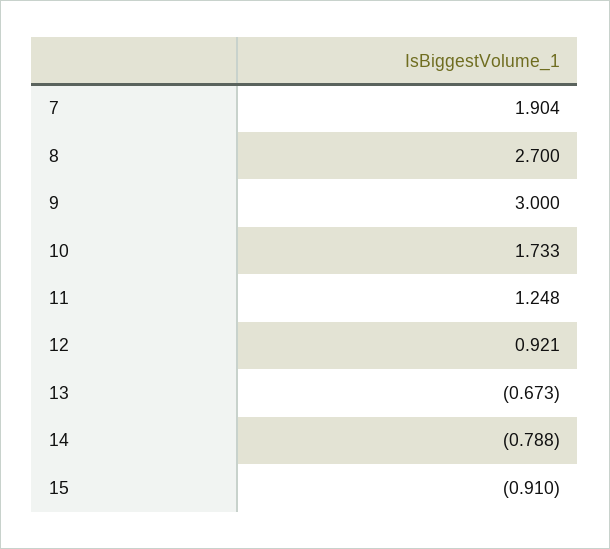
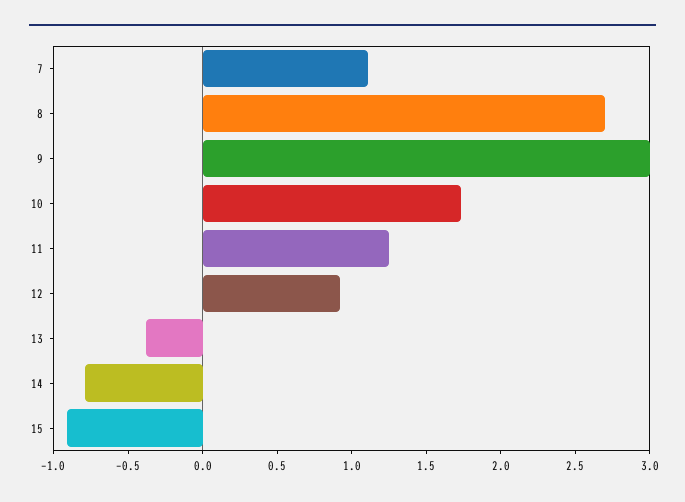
  {
-   "7": 1.904,
+   "7": 1.1,
    "8": 2.7,
    "9": 3,
    "10": 1.733,
    "11": 1.248,
    "12": 0.921,
-   "13": -0.673,
+   "13": -0.4,
    "14": -0.788,
    "15": -0.91
  }

